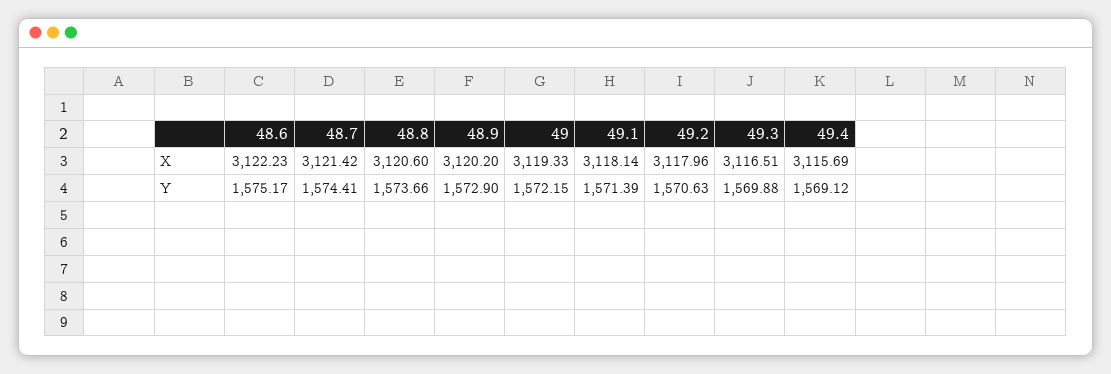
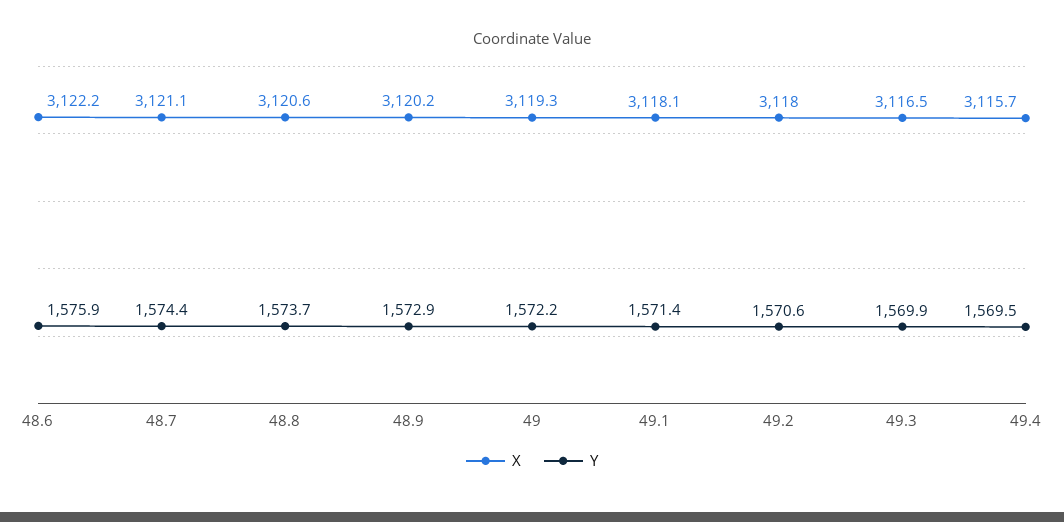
  {
    "X": {
      "48.6": 3122.23,
-     "48.7": 3121.42,
+     "48.7": 3121.1,
      "48.8": 3120.6,
      "48.9": 3120.2,
      "49": 3119.33,
      "49.1": 3118.14,
      "49.2": 3117.96,
      "49.3": 3116.51,
      "49.4": 3115.69
    },
    "Y": {
-     "48.6": 1575.17,
+     "48.6": 1575.9,
      "48.7": 1574.41,
      "48.8": 1573.66,
      "48.9": 1572.9,
      "49": 1572.15,
      "49.1": 1571.39,
      "49.2": 1570.63,
      "49.3": 1569.88,
-     "49.4": 1569.12
+     "49.4": 1569.5
    }
  }

